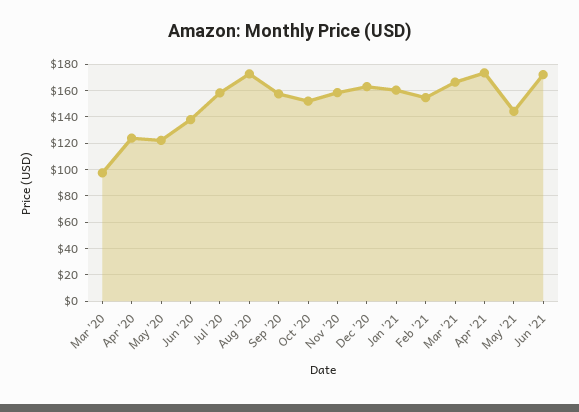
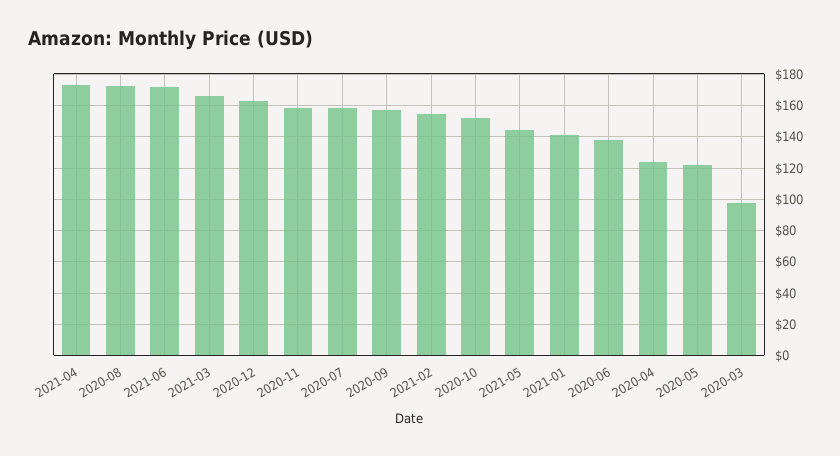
  {
    "Mar '20": 100,
    "Apr '20": 125,
    "May '20": 120,
    "Jun '20": 140,
    "Jul '20": 160,
    "Aug '20": 175,
    "Sep '20": 155,
    "Oct '20": 150,
    "Nov '20": 160,
    "Dec '20": 165,
-   "Jan '21": 160,
+   "Jan '21": 140,
    "Feb '21": 155,
    "Mar '21": 165,
    "Apr '21": 175,
    "May '21": 145,
    "Jun '21": 170
  }

